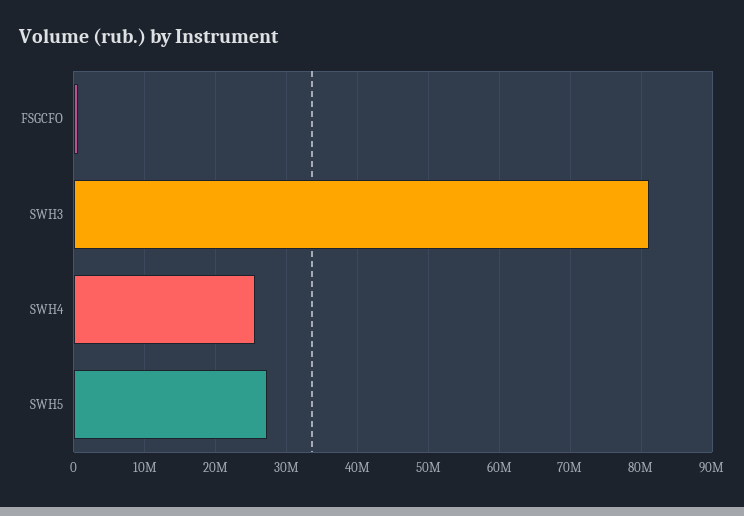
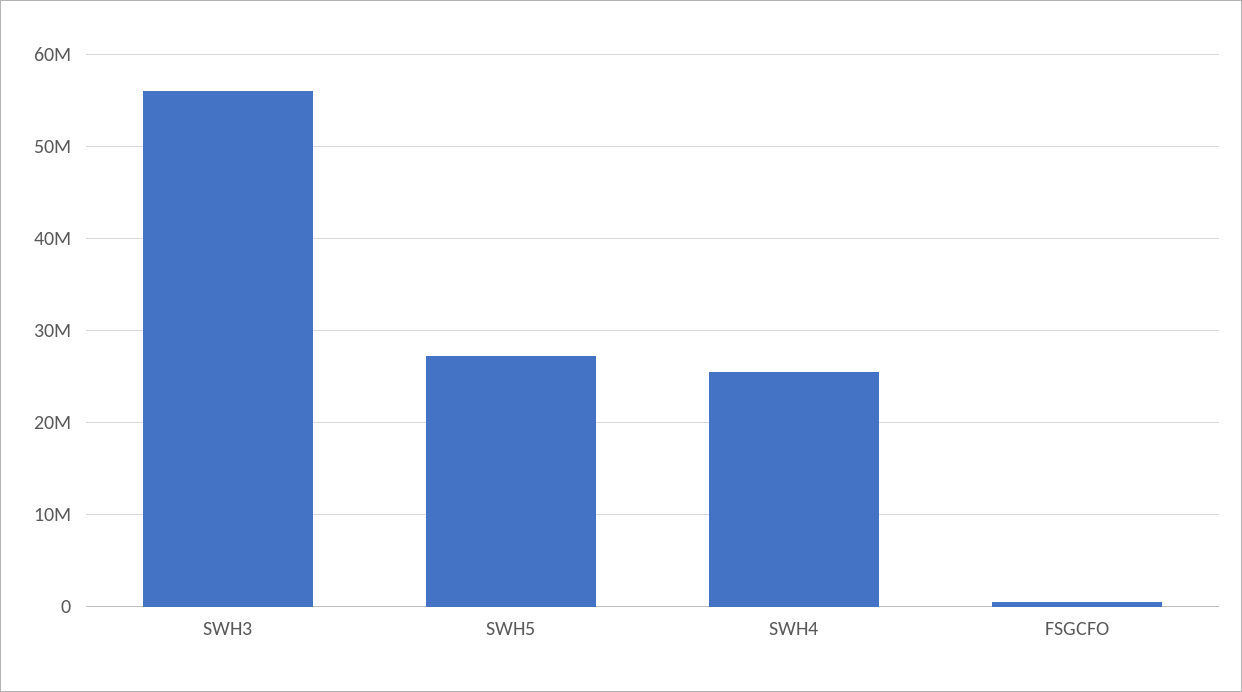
  {
    "FSGCFO": 1000000,
-   "SWH3": 81000000,
+   "SWH3": 56000000,
    "SWH4": 25000000,
    "SWH5": 27000000
  }

